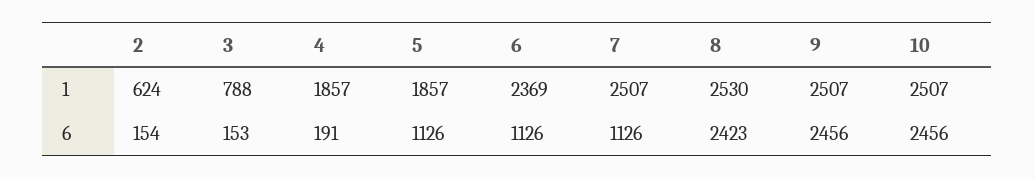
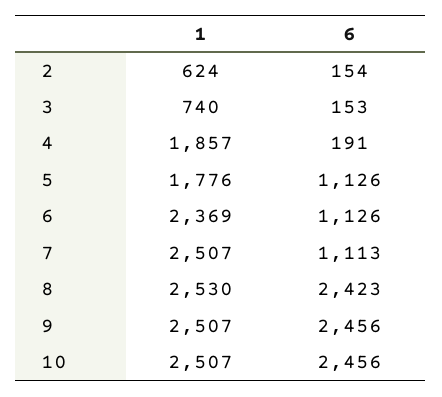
  {
    "2": {
      "1": 624,
      "6": 154
    },
    "3": {
-     "1": 788,
+     "1": 740,
      "6": 153
    },
    "4": {
      "1": 1857,
      "6": 191
    },
    "5": {
-     "1": 1857,
+     "1": 1776,
      "6": 1126
    },
    "6": {
      "1": 2369,
      "6": 1126
    },
    "7": {
      "1": 2507,
-     "6": 1126
+     "6": 1113
    },
    "8": {
      "1": 2530,
      "6": 2423
    },
    "9": {
      "1": 2507,
      "6": 2456
    },
    "10": {
      "1": 2507,
      "6": 2456
    }
  }

